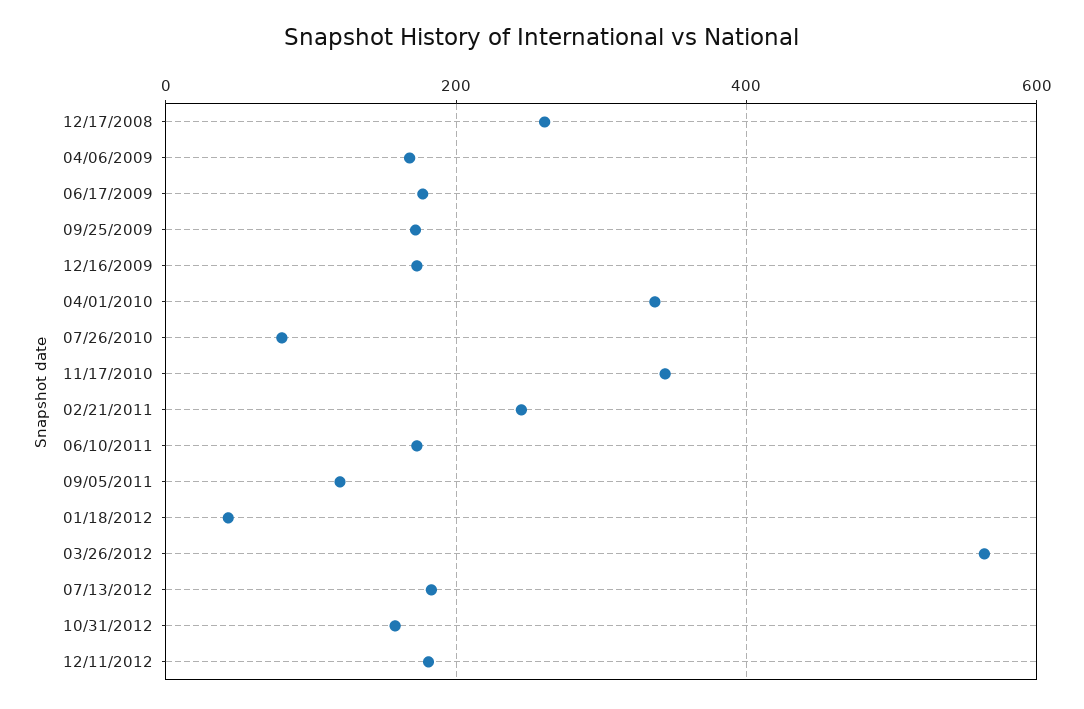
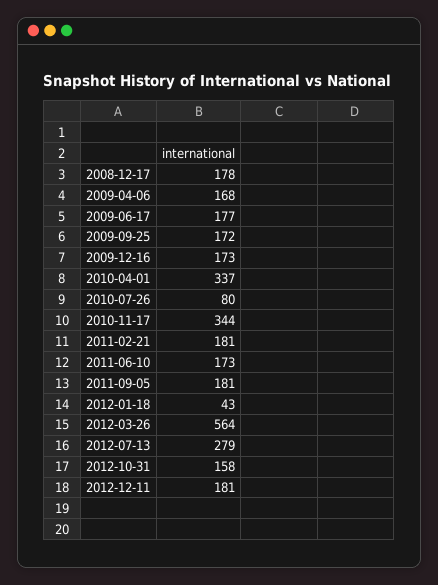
  {
-   "12/17/2008": 260,
+   "12/17/2008": 178,
    "04/06/2009": 168,
    "06/17/2009": 177,
    "09/25/2009": 172,
    "12/16/2009": 173,
    "04/01/2010": 337,
    "07/26/2010": 80,
    "11/17/2010": 344,
-   "02/21/2011": 240,
+   "02/21/2011": 181,
    "06/10/2011": 173,
-   "09/05/2011": 120,
+   "09/05/2011": 181,
    "01/18/2012": 43,
    "03/26/2012": 564,
-   "07/13/2012": 180,
+   "07/13/2012": 279,
    "10/31/2012": 158,
    "12/11/2012": 181
  }

